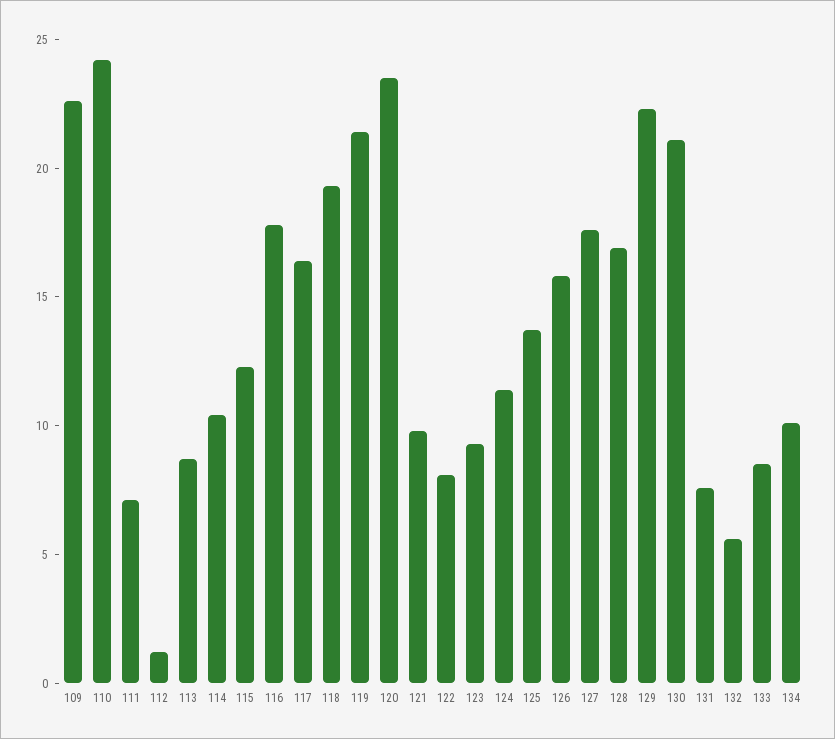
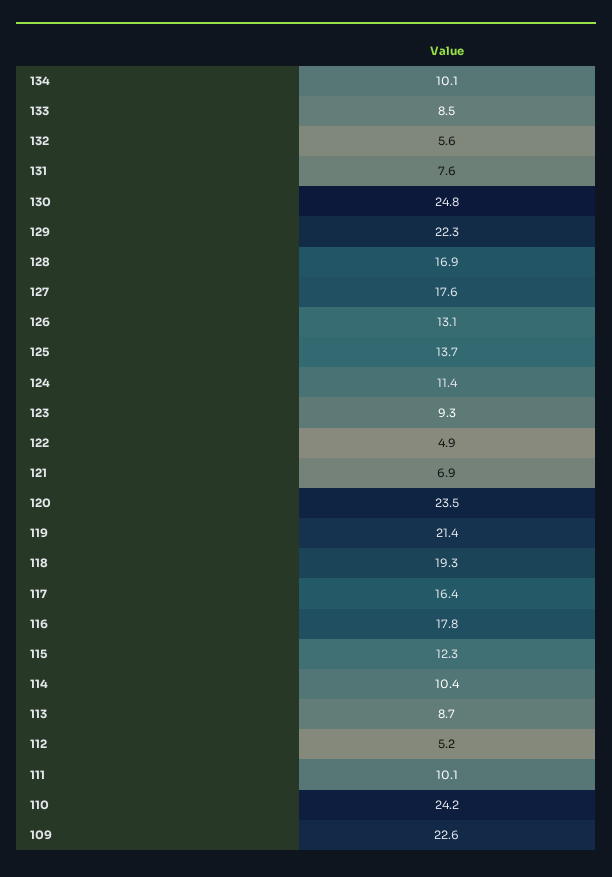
  {
    "109": 22.6,
    "110": 24.2,
-   "111": 7,
+   "111": 10.1,
-   "112": 1,
+   "112": 5.2,
    "113": 8.7,
    "114": 10.4,
    "115": 12.3,
    "116": 17.8,
    "117": 16.4,
    "118": 19.3,
    "119": 21.4,
    "120": 23.5,
-   "121": 10,
+   "121": 6.9,
-   "122": 8,
+   "122": 4.9,
    "123": 9.3,
    "124": 11.4,
    "125": 13.7,
-   "126": 16,
+   "126": 13.1,
    "127": 17.6,
    "128": 16.9,
    "129": 22.3,
-   "130": 21,
+   "130": 24.8,
    "131": 7.6,
    "132": 5.6,
    "133": 8.5,
    "134": 10.1
  }

